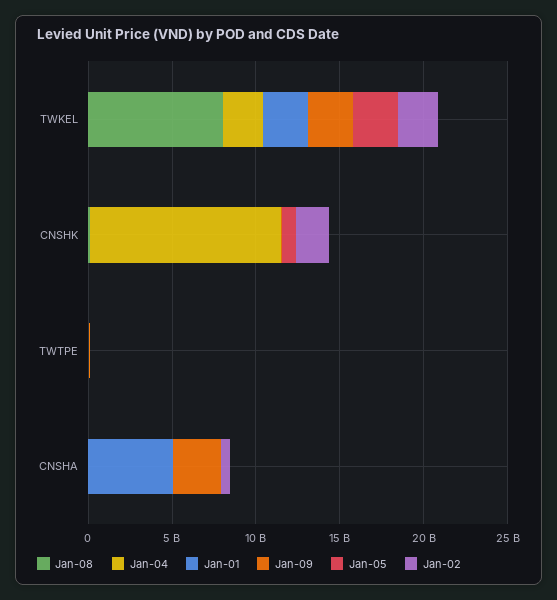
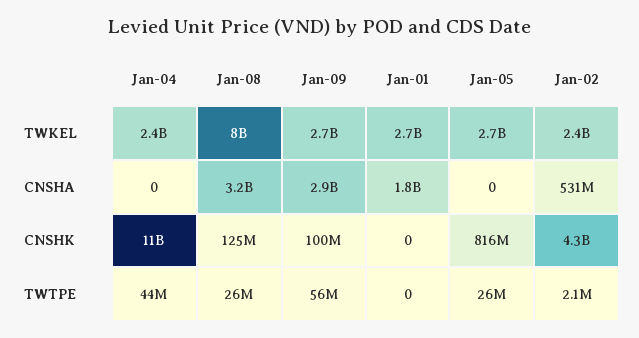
  {
    "Jan-08": {
      "TWKEL": 8000000000,
      "CNSHK": 125000000,
      "TWTPE": 26000000,
-     "CNSHA": 0
+     "CNSHA": 3200000000
    },
    "Jan-04": {
      "TWKEL": 2400000000,
      "CNSHK": 11000000000,
      "TWTPE": 44000000,
      "CNSHA": 0
    },
    "Jan-01": {
      "TWKEL": 2700000000,
      "CNSHK": 0,
      "TWTPE": 0,
-     "CNSHA": 5000000000
+     "CNSHA": 1800000000
    },
    "Jan-09": {
      "TWKEL": 2700000000,
      "CNSHK": 100000000,
      "TWTPE": 56000000,
      "CNSHA": 2900000000
    },
    "Jan-05": {
      "TWKEL": 2700000000,
      "CNSHK": 816000000,
      "TWTPE": 26000000,
      "CNSHA": 0
    },
    "Jan-02": {
      "TWKEL": 2400000000,
-     "CNSHK": 2000000000,
+     "CNSHK": 4300000000,
      "TWTPE": 2100000,
      "CNSHA": 531000000
    }
  }

